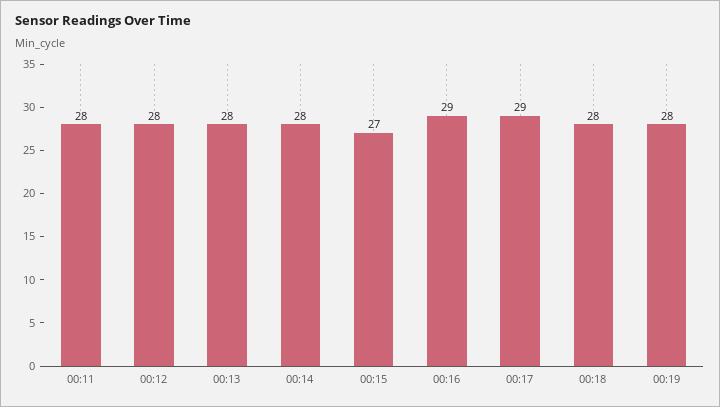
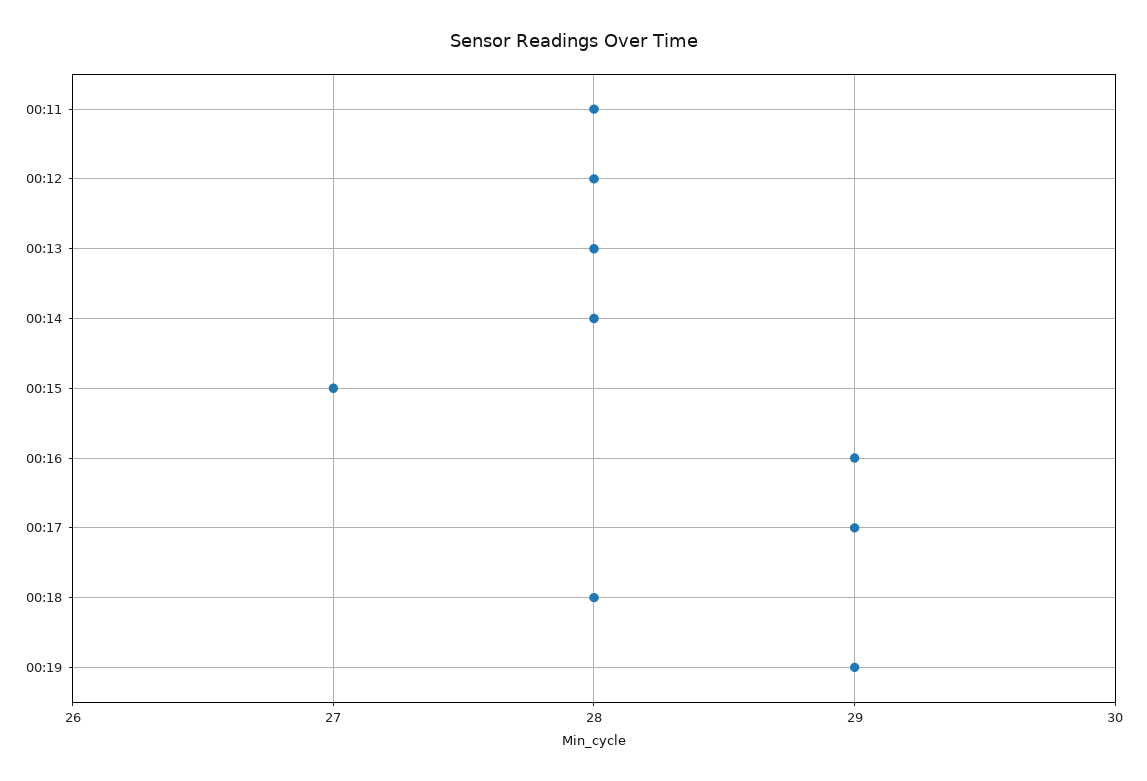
  {
    "00:11": 28,
    "00:12": 28,
    "00:13": 28,
    "00:14": 28,
    "00:15": 27,
    "00:16": 29,
    "00:17": 29,
    "00:18": 28,
-   "00:19": 28
+   "00:19": 29
  }

